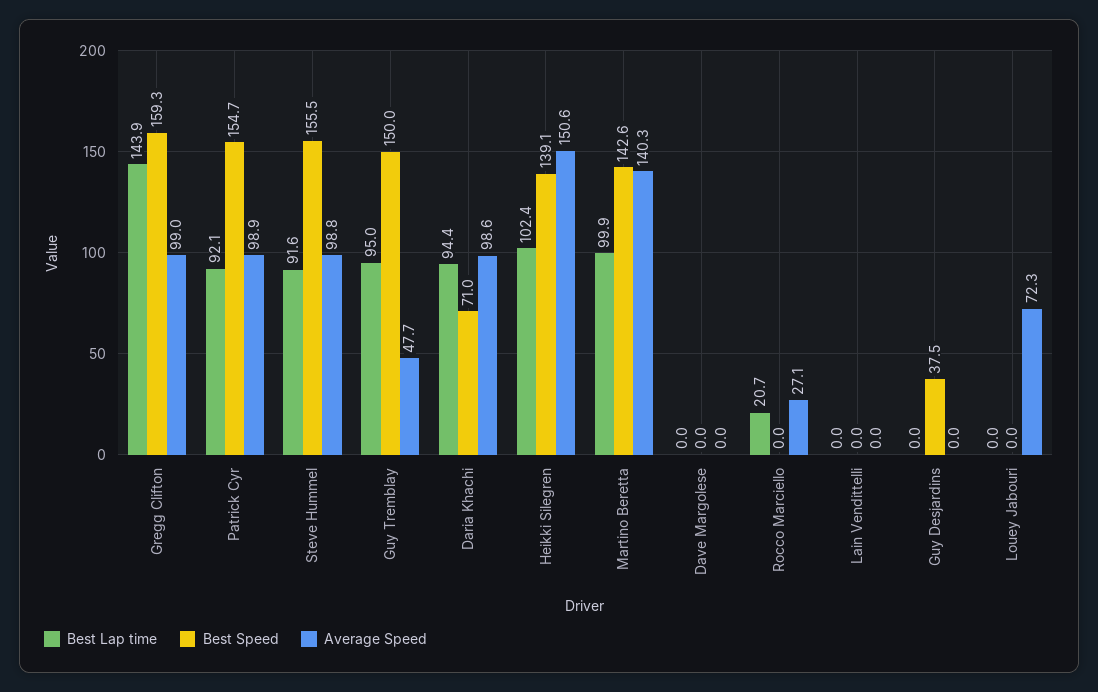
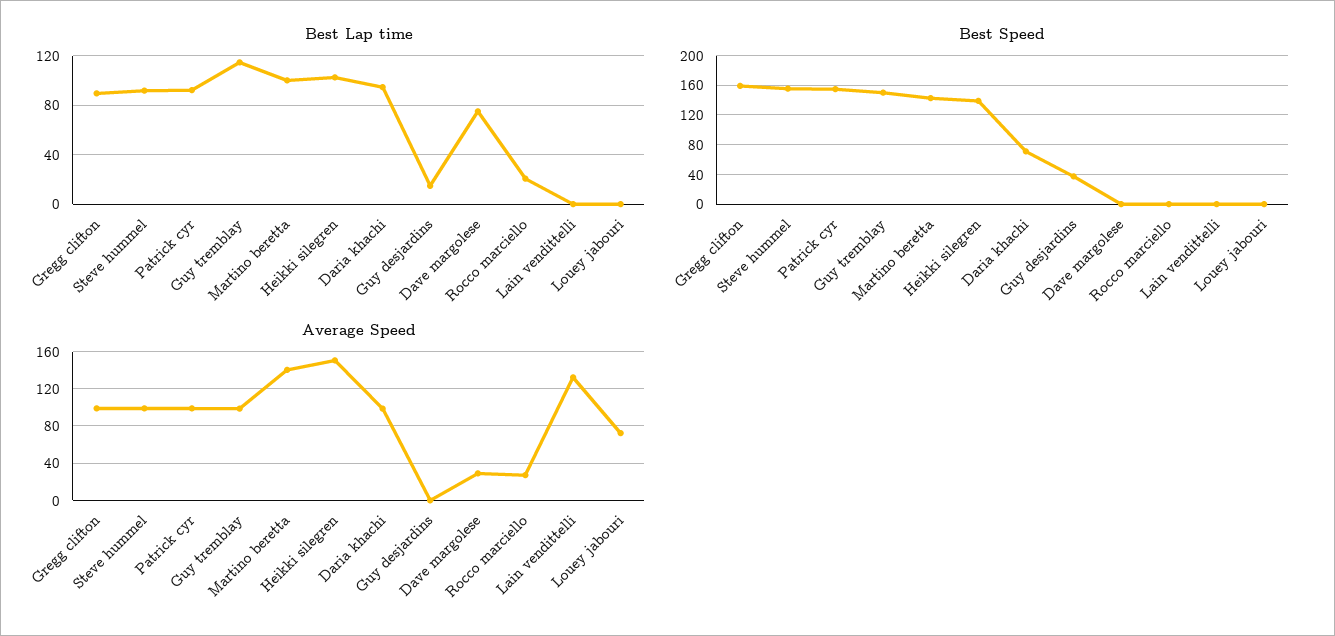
  {
    "Best Lap time": {
-     "Gregg Clifton": 143.9,
+     "Gregg Clifton": 90,
      "Patrick Cyr": 92.1,
      "Steve Hummel": 91.6,
-     "Guy Tremblay": 95,
+     "Guy Tremblay": 115,
      "Daria Khachi": 94.4,
      "Heikki Silegren": 102.4,
      "Martino Beretta": 99.9,
-     "Dave Margolese": 0,
+     "Dave Margolese": 75,
      "Rocco Marciello": 20.7,
      "Lain Vendittelli": 0,
-     "Guy Desjardins": 0,
+     "Guy Desjardins": 15,
      "Louey Jabouri": 0
    },
    "Best Speed": {
      "Gregg Clifton": 159.3,
      "Patrick Cyr": 154.7,
      "Steve Hummel": 155.5,
      "Guy Tremblay": 150,
      "Daria Khachi": 71,
      "Heikki Silegren": 139.1,
      "Martino Beretta": 142.6,
      "Dave Margolese": 0,
      "Rocco Marciello": 0,
      "Lain Vendittelli": 0,
      "Guy Desjardins": 37.5,
      "Louey Jabouri": 0
    },
    "Average Speed": {
      "Gregg Clifton": 99,
      "Patrick Cyr": 98.9,
      "Steve Hummel": 98.8,
-     "Guy Tremblay": 47.7,
+     "Guy Tremblay": 100,
      "Daria Khachi": 98.6,
      "Heikki Silegren": 150.6,
      "Martino Beretta": 140.3,
-     "Dave Margolese": 0,
+     "Dave Margolese": 30,
      "Rocco Marciello": 27.1,
-     "Lain Vendittelli": 0,
+     "Lain Vendittelli": 130,
      "Guy Desjardins": 0,
      "Louey Jabouri": 72.3
    }
  }

